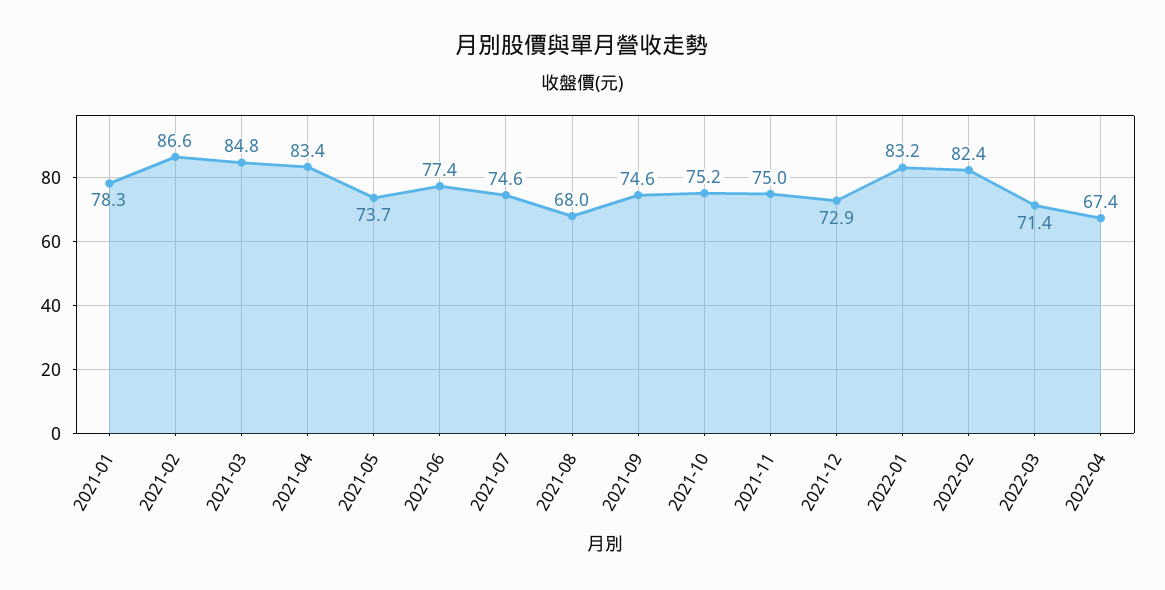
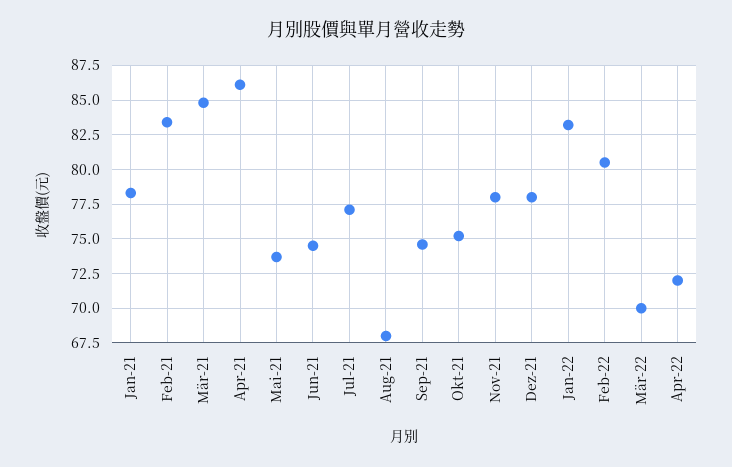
  {
    "2021-01": 78.3,
-   "2021-02": 86.6,
+   "2021-02": 83.5,
    "2021-03": 84.8,
-   "2021-04": 83.4,
+   "2021-04": 86,
    "2021-05": 73.7,
-   "2021-06": 77.4,
+   "2021-06": 74.5,
-   "2021-07": 74.6,
+   "2021-07": 77,
    "2021-08": 68,
    "2021-09": 74.6,
    "2021-10": 75.2,
-   "2021-11": 75,
+   "2021-11": 78,
-   "2021-12": 72.9,
+   "2021-12": 78,
    "2022-01": 83.2,
-   "2022-02": 82.4,
+   "2022-02": 80.5,
-   "2022-03": 71.4,
+   "2022-03": 70,
-   "2022-04": 67.4
+   "2022-04": 72
  }

